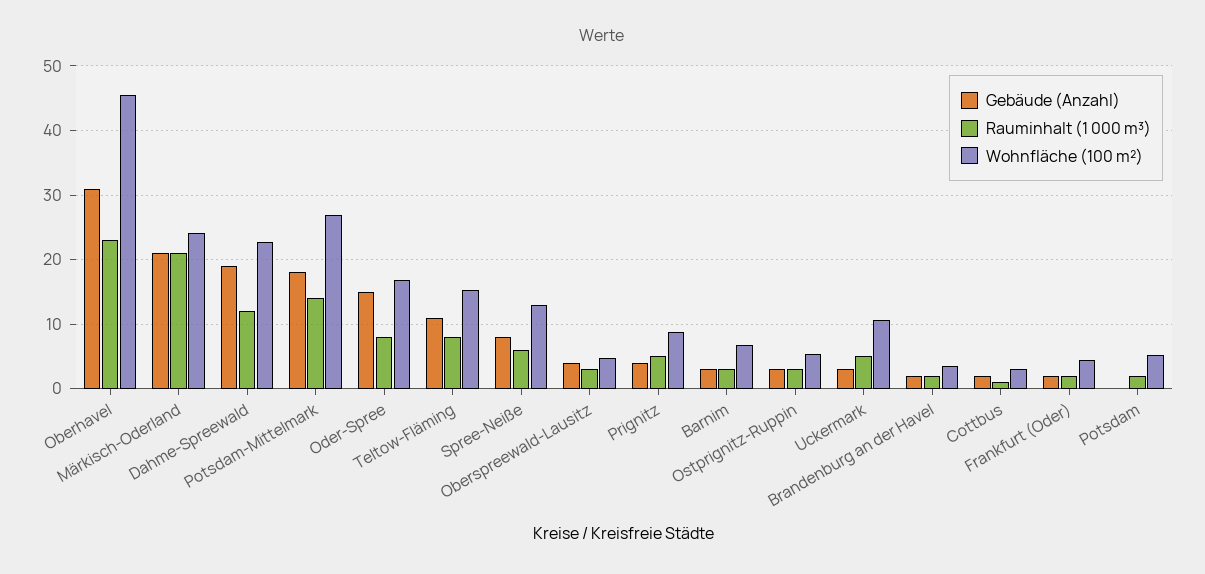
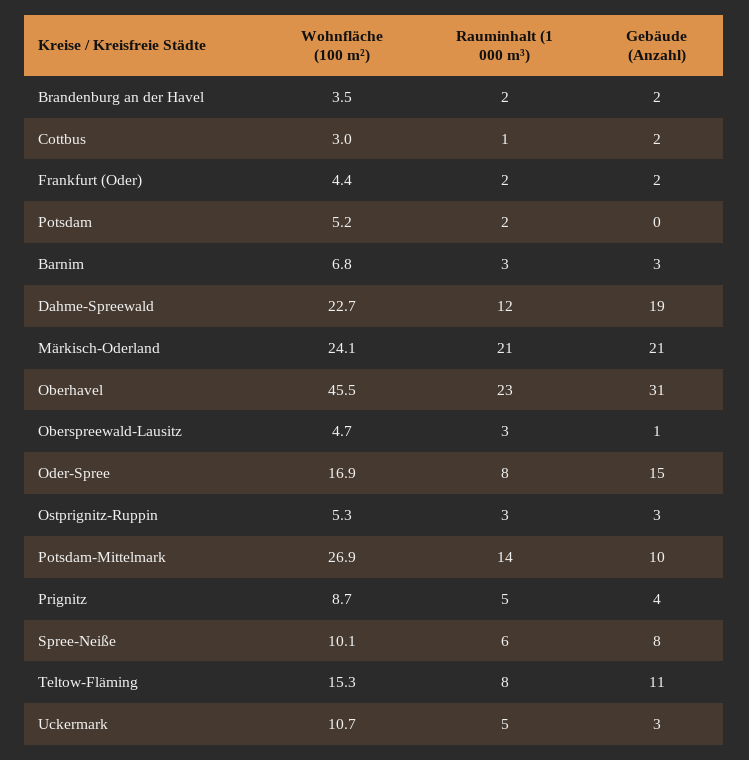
  {
    "Gebäude (Anzahl)": {
      "Oberhavel": 31,
      "Märkisch-Oderland": 21,
      "Dahme-Spreewald": 19,
-     "Potsdam-Mittelmark": 18,
+     "Potsdam-Mittelmark": 10,
      "Oder-Spree": 15,
      "Teltow-Fläming": 11,
      "Spree-Neiße": 8,
-     "Oberspreewald-Lausitz": 4,
+     "Oberspreewald-Lausitz": 1,
      "Prignitz": 4,
      "Barnim": 3,
      "Ostprignitz-Ruppin": 3,
      "Uckermark": 3,
      "Brandenburg an der Havel": 2,
      "Cottbus": 2,
      "Frankfurt (Oder)": 2,
      "Potsdam": 0
    },
    "Rauminhalt (1 000 m³)": {
      "Oberhavel": 23,
      "Märkisch-Oderland": 21,
      "Dahme-Spreewald": 12,
      "Potsdam-Mittelmark": 14,
      "Oder-Spree": 8,
      "Teltow-Fläming": 8,
      "Spree-Neiße": 6,
      "Oberspreewald-Lausitz": 3,
      "Prignitz": 5,
      "Barnim": 3,
      "Ostprignitz-Ruppin": 3,
      "Uckermark": 5,
      "Brandenburg an der Havel": 2,
      "Cottbus": 1,
      "Frankfurt (Oder)": 2,
      "Potsdam": 2
    },
    "Wohnfläche (100 m²)": {
      "Oberhavel": 45.5,
      "Märkisch-Oderland": 24.1,
      "Dahme-Spreewald": 22.7,
      "Potsdam-Mittelmark": 26.9,
      "Oder-Spree": 16.9,
      "Teltow-Fläming": 15.3,
-     "Spree-Neiße": 13,
+     "Spree-Neiße": 10.1,
      "Oberspreewald-Lausitz": 4.7,
      "Prignitz": 8.7,
      "Barnim": 6.8,
      "Ostprignitz-Ruppin": 5.3,
      "Uckermark": 10.7,
      "Brandenburg an der Havel": 3.5,
      "Cottbus": 3,
      "Frankfurt (Oder)": 4.4,
      "Potsdam": 5.2
    }
  }

